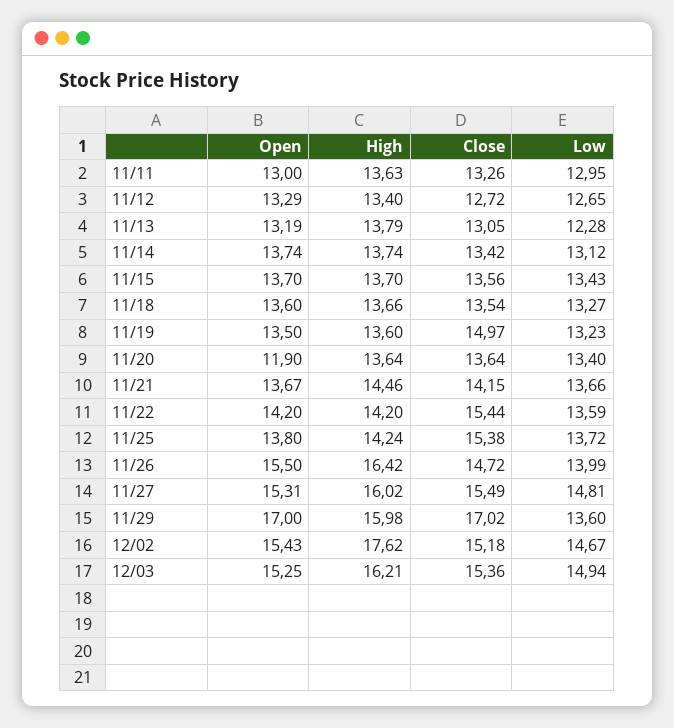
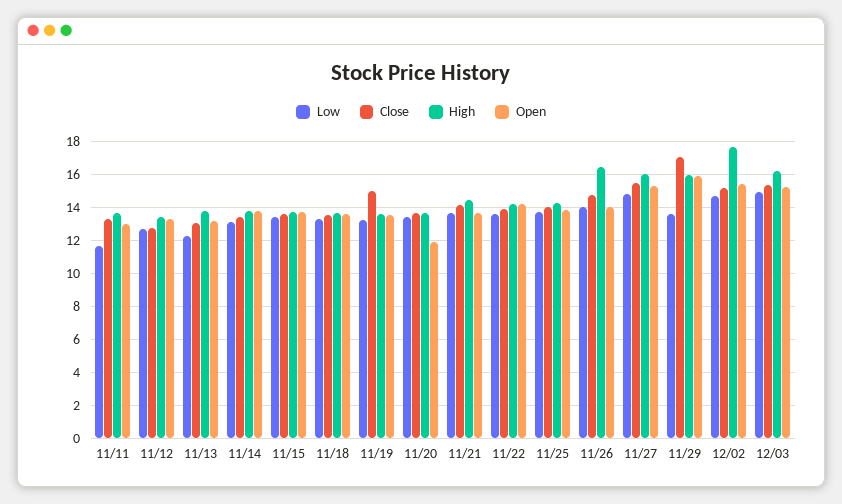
  {
    "Open": {
      "11/11": 13,
      "11/12": 13.29,
      "11/13": 13.19,
      "11/14": 13.74,
      "11/15": 13.7,
      "11/18": 13.6,
      "11/19": 13.5,
      "11/20": 11.9,
      "11/21": 13.67,
      "11/22": 14.2,
      "11/25": 13.8,
-     "11/26": 15.5,
+     "11/26": 14,
      "11/27": 15.31,
-     "11/29": 17,
+     "11/29": 16,
      "12/02": 15.43,
      "12/03": 15.25
    },
    "High": {
      "11/11": 13.63,
      "11/12": 13.4,
      "11/13": 13.79,
      "11/14": 13.74,
      "11/15": 13.7,
      "11/18": 13.66,
      "11/19": 13.6,
      "11/20": 13.64,
      "11/21": 14.46,
      "11/22": 14.2,
      "11/25": 14.24,
      "11/26": 16.42,
      "11/27": 16.02,
      "11/29": 15.98,
      "12/02": 17.62,
      "12/03": 16.21
    },
    "Close": {
      "11/11": 13.26,
      "11/12": 12.72,
      "11/13": 13.05,
      "11/14": 13.42,
      "11/15": 13.56,
      "11/18": 13.54,
      "11/19": 14.97,
      "11/20": 13.64,
      "11/21": 14.15,
-     "11/22": 15.44,
+     "11/22": 14,
-     "11/25": 15.38,
+     "11/25": 14,
      "11/26": 14.72,
      "11/27": 15.49,
      "11/29": 17.02,
      "12/02": 15.18,
      "12/03": 15.36
    },
    "Low": {
-     "11/11": 12.95,
+     "11/11": 11.5,
      "11/12": 12.65,
      "11/13": 12.28,
      "11/14": 13.12,
      "11/15": 13.43,
      "11/18": 13.27,
      "11/19": 13.23,
      "11/20": 13.4,
      "11/21": 13.66,
      "11/22": 13.59,
      "11/25": 13.72,
      "11/26": 13.99,
      "11/27": 14.81,
      "11/29": 13.6,
      "12/02": 14.67,
      "12/03": 14.94
    }
  }

